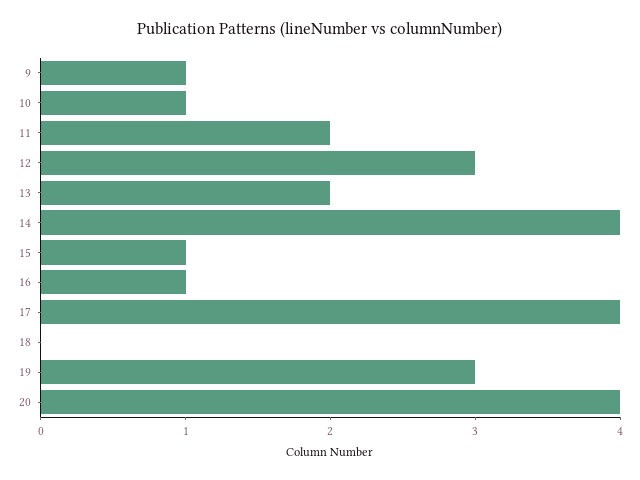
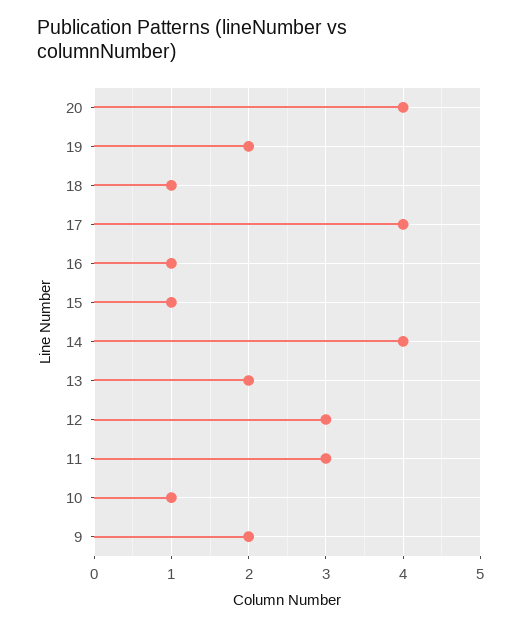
  {
-   "9": 1,
+   "9": 2,
    "10": 1,
-   "11": 2,
+   "11": 3,
    "12": 3,
    "13": 2,
    "14": 4,
    "15": 1,
    "16": 1,
    "17": 4,
-   "18": 0,
+   "18": 1,
-   "19": 3,
+   "19": 2,
    "20": 4
  }

